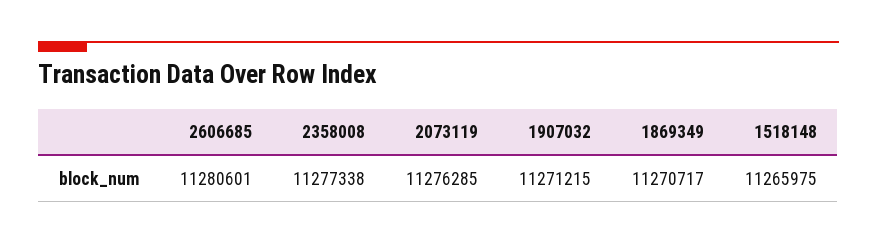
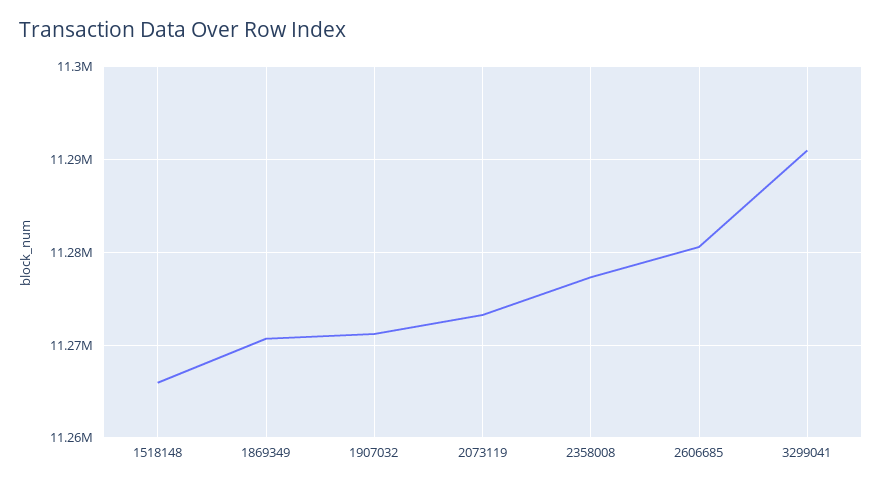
  {
    "2606685": 11280601,
    "2358008": 11277338,
-   "2073119": 11276285,
+   "2073119": 11273000,
    "1907032": 11271215,
    "1869349": 11270717,
-   "1518148": 11265975
+   "1518148": 11265975,
+   "3299041": 11291000
  }

